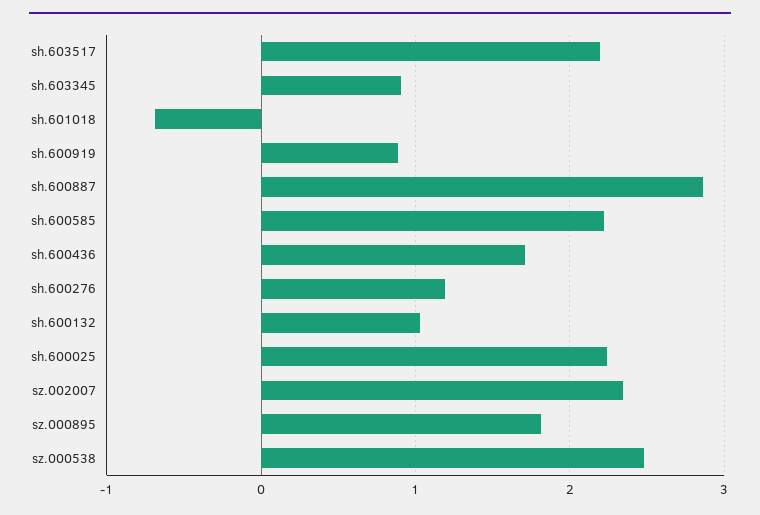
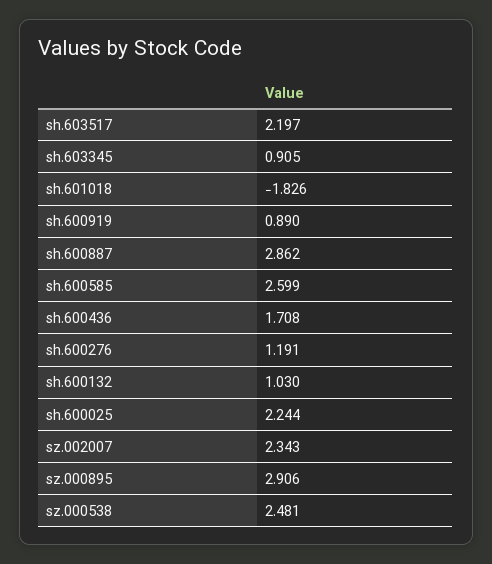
  {
    "sh.603517": 2.197,
    "sh.603345": 0.905,
-   "sh.601018": -0.7,
+   "sh.601018": -1.826,
    "sh.600919": 0.89,
    "sh.600887": 2.862,
-   "sh.600585": 2.2,
+   "sh.600585": 2.599,
    "sh.600436": 1.708,
    "sh.600276": 1.191,
    "sh.600132": 1.03,
    "sh.600025": 2.244,
    "sz.002007": 2.343,
-   "sz.000895": 1.8,
+   "sz.000895": 2.906,
    "sz.000538": 2.481
  }

